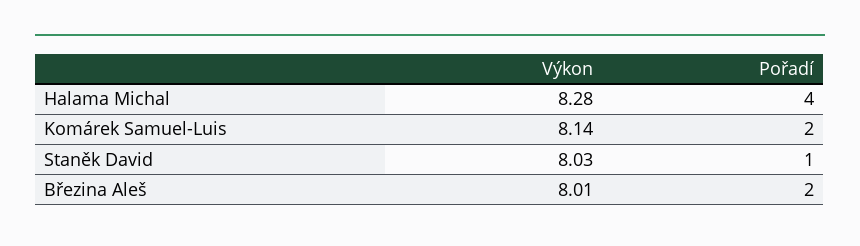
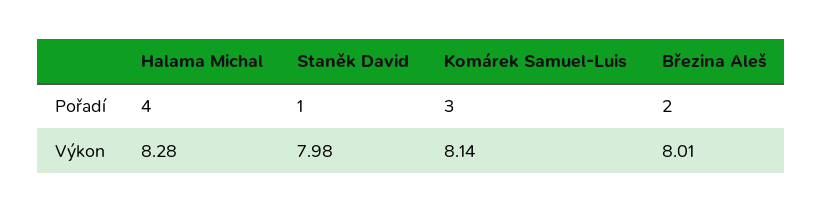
  {
    "Výkon": {
      "Halama Michal": 8.28,
      "Komárek Samuel-Luis": 8.14,
-     "Staněk David": 8.03,
+     "Staněk David": 7.98,
      "Březina Aleš": 8.01
    },
    "Pořadí": {
      "Halama Michal": 4,
-     "Komárek Samuel-Luis": 2,
+     "Komárek Samuel-Luis": 3,
      "Staněk David": 1,
      "Březina Aleš": 2
    }
  }

